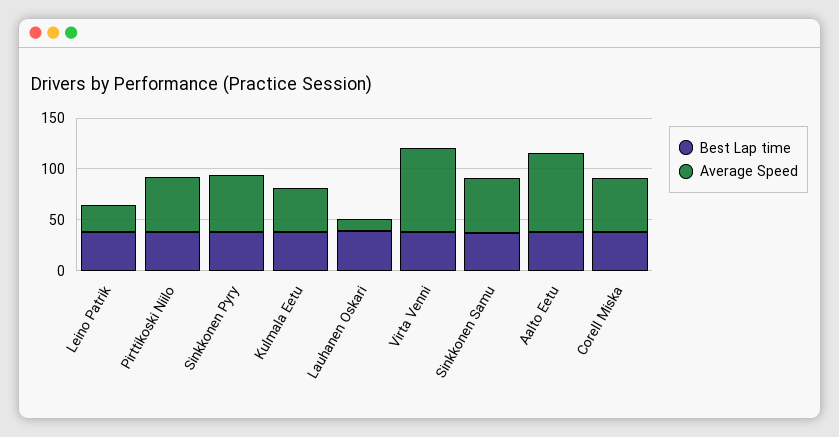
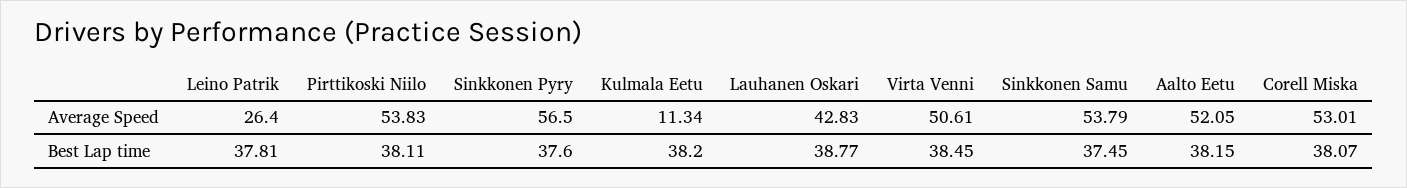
  {
    "Best Lap time": {
      "Leino Patrik": 37.81,
      "Pirttikoski Niilo": 38.11,
      "Sinkkonen Pyry": 37.6,
      "Kulmala Eetu": 38.2,
      "Lauhanen Oskari": 38.77,
      "Virta Venni": 38.45,
      "Sinkkonen Samu": 37.45,
      "Aalto Eetu": 38.15,
      "Corell Miska": 38.07
    },
    "Average Speed": {
      "Leino Patrik": 26.4,
      "Pirttikoski Niilo": 53.83,
      "Sinkkonen Pyry": 56.5,
-     "Kulmala Eetu": 40,
+     "Kulmala Eetu": 11.34,
-     "Lauhanen Oskari": 10,
+     "Lauhanen Oskari": 42.83,
-     "Virta Venni": 80,
+     "Virta Venni": 50.61,
      "Sinkkonen Samu": 53.79,
-     "Aalto Eetu": 80,
+     "Aalto Eetu": 52.05,
      "Corell Miska": 53.01
    }
  }

